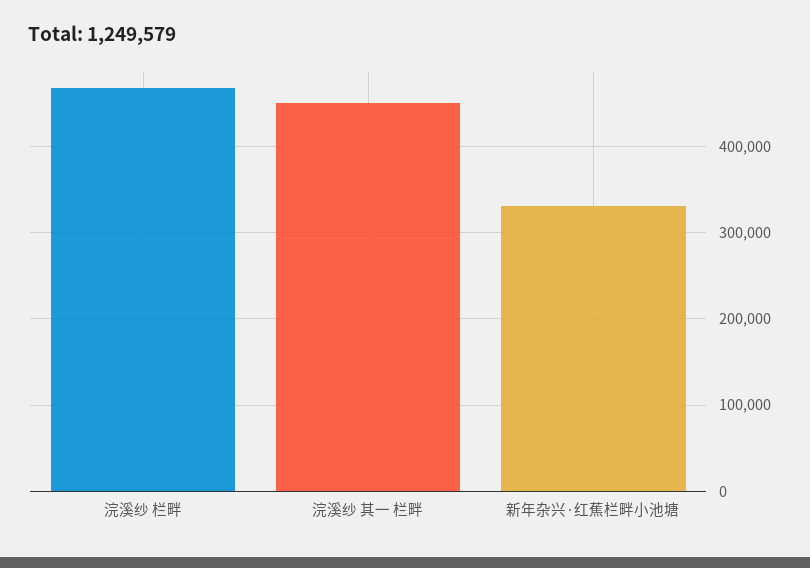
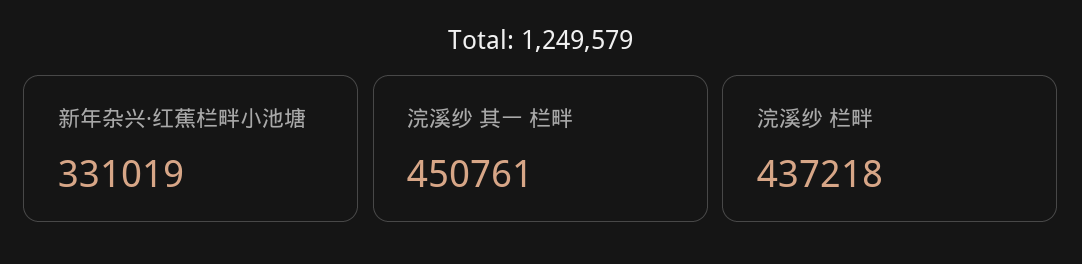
  {
-   "浣溪纱 栏畔": 470000,
+   "浣溪纱 栏畔": 437218,
    "浣溪纱 其一 栏畔": 450761,
    "新年杂兴·红蕉栏畔小池塘": 331019
  }

